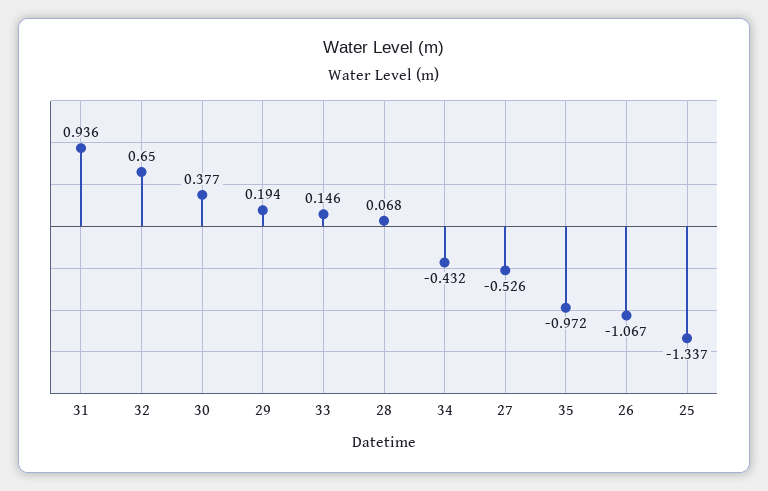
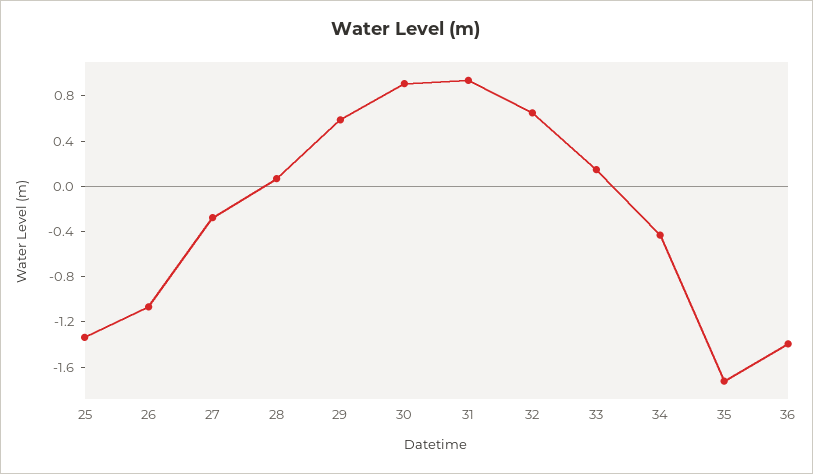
  {
    "31": 0.936,
    "32": 0.65,
-   "30": 0.377,
+   "30": 0.9,
-   "29": 0.194,
+   "29": 0.6,
    "33": 0.146,
    "28": 0.068,
    "34": -0.432,
-   "27": -0.526,
+   "27": -0.3,
-   "35": -0.972,
+   "35": -1.7,
    "26": -1.067,
-   "25": -1.337
+   "25": -1.337,
+   "36": -1.4
  }

